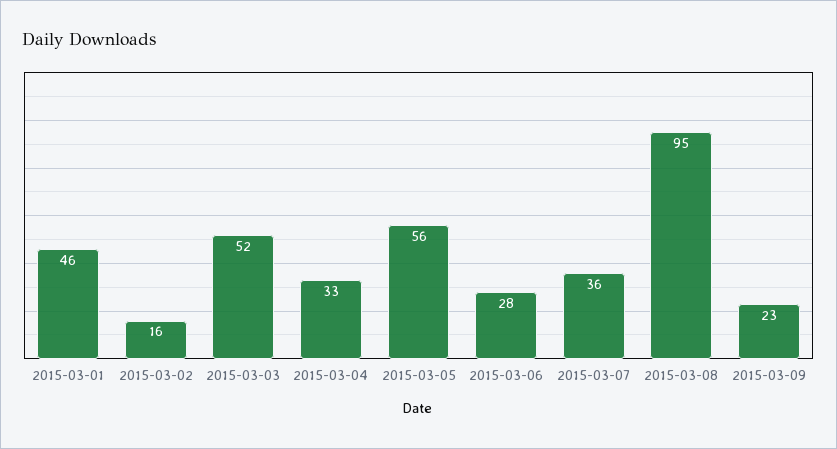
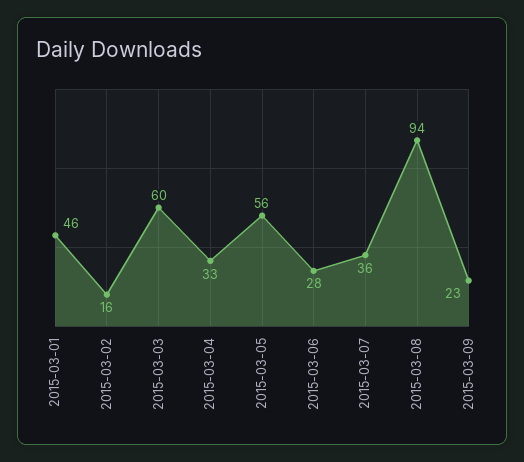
  {
    "2015-03-01": 46,
    "2015-03-02": 16,
-   "2015-03-03": 52,
+   "2015-03-03": 60,
    "2015-03-04": 33,
    "2015-03-05": 56,
    "2015-03-06": 28,
    "2015-03-07": 36,
-   "2015-03-08": 95,
+   "2015-03-08": 94,
    "2015-03-09": 23
  }

